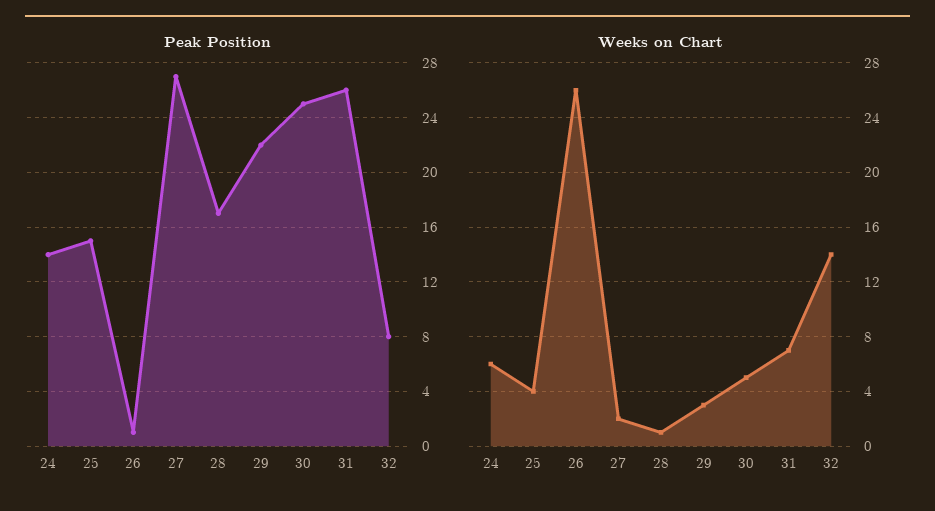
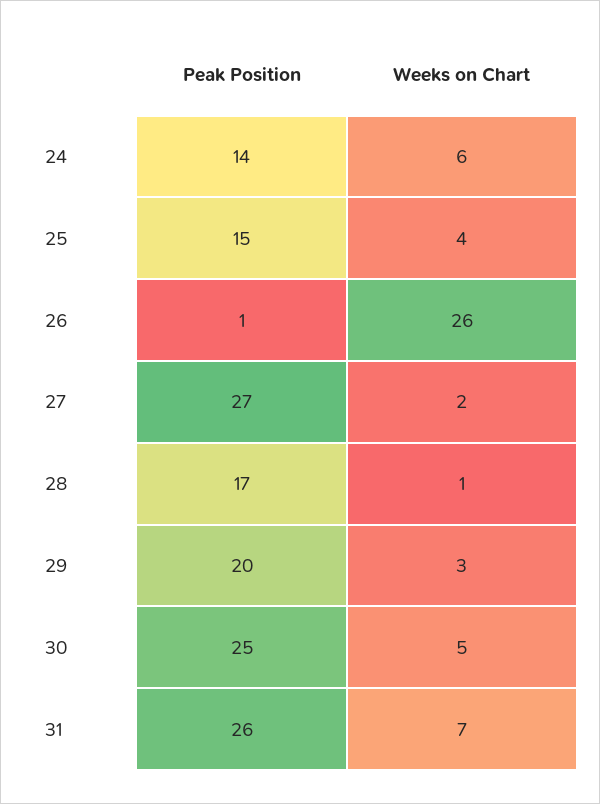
  {
    "Peak Position": {
      "24": 14,
      "25": 15,
      "26": 1,
      "27": 27,
      "28": 17,
-     "29": 22,
+     "29": 20,
      "30": 25,
-     "31": 26,
+     "31": 26
-     "32": 8
    },
    "Weeks on Chart": {
      "24": 6,
      "25": 4,
      "26": 26,
      "27": 2,
      "28": 1,
      "29": 3,
      "30": 5,
-     "31": 7,
+     "31": 7
-     "32": 14
    }
  }

